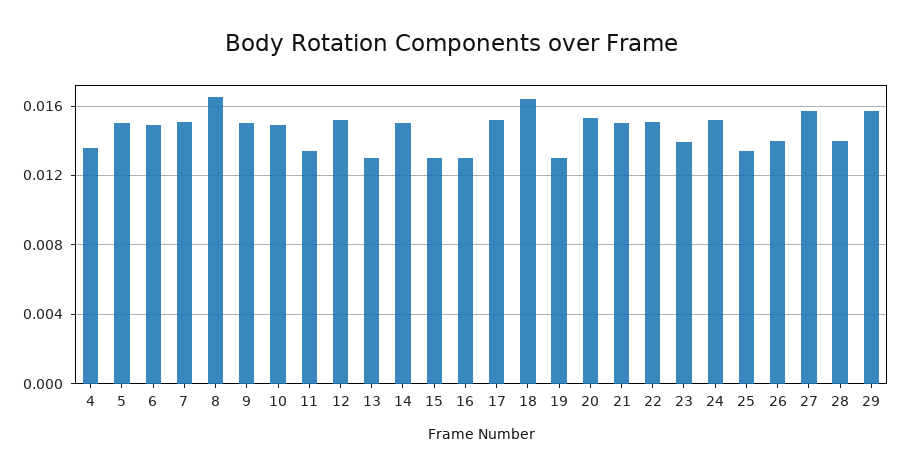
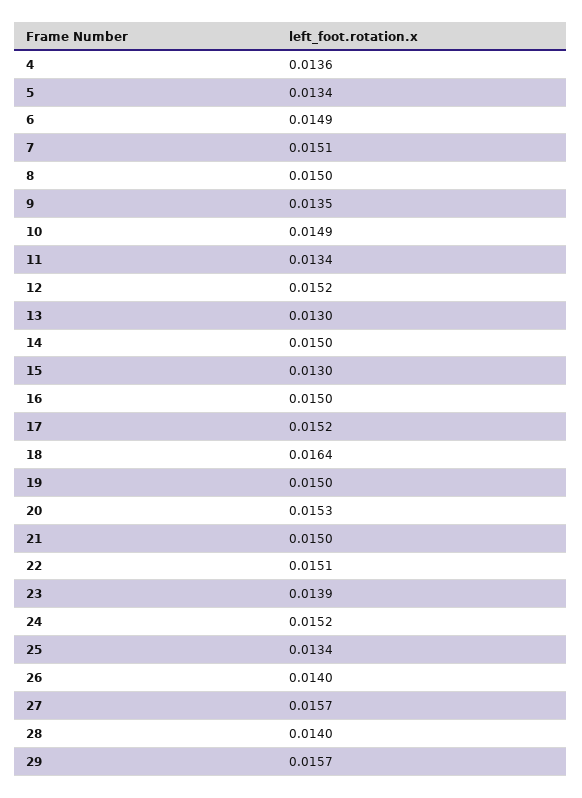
  {
    "4": 0.0136,
-   "5": 0.015,
+   "5": 0.0134,
    "6": 0.0149,
    "7": 0.0151,
-   "8": 0.0165,
+   "8": 0.015,
-   "9": 0.015,
+   "9": 0.0135,
    "10": 0.0149,
    "11": 0.0134,
    "12": 0.0152,
    "13": 0.013,
    "14": 0.015,
    "15": 0.013,
-   "16": 0.013,
+   "16": 0.015,
    "17": 0.0152,
    "18": 0.0164,
-   "19": 0.013,
+   "19": 0.015,
    "20": 0.0153,
    "21": 0.015,
    "22": 0.0151,
    "23": 0.0139,
    "24": 0.0152,
    "25": 0.0134,
    "26": 0.014,
    "27": 0.0157,
    "28": 0.014,
    "29": 0.0157
  }

